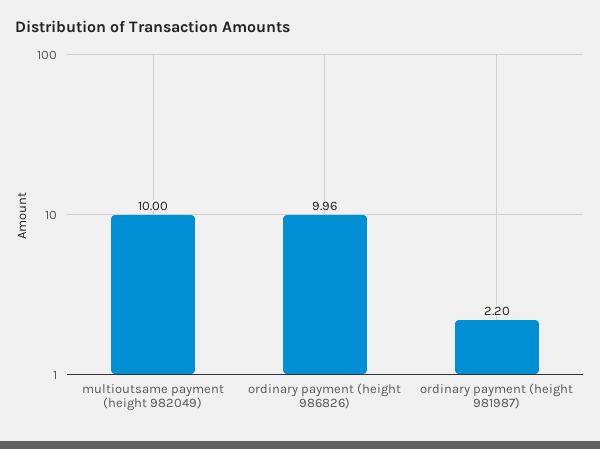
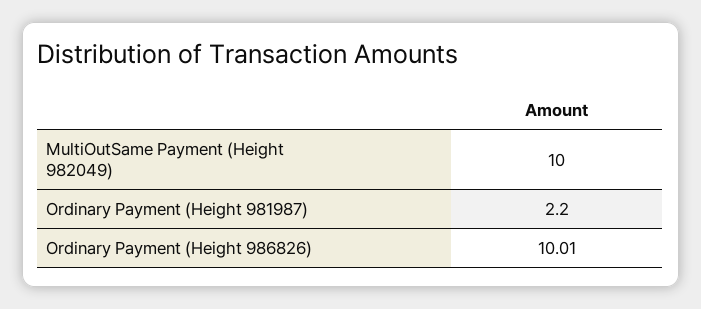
  {
    "multioutsame payment (height 982049)": 10,
-   "ordinary payment (height 986826)": 9.96,
+   "ordinary payment (height 986826)": 10.01,
    "ordinary payment (height 981987)": 2.2
  }

